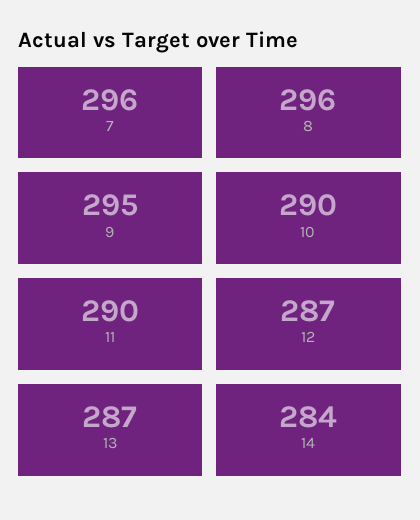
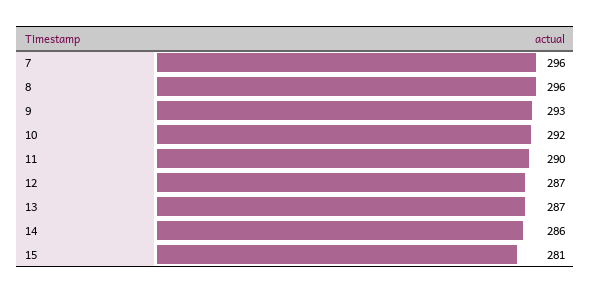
  {
    "7": 296,
    "8": 296,
-   "9": 295,
+   "9": 293,
-   "10": 290,
+   "10": 292,
    "11": 290,
    "12": 287,
    "13": 287,
-   "14": 284
+   "14": 286,
+   "15": 281
  }

